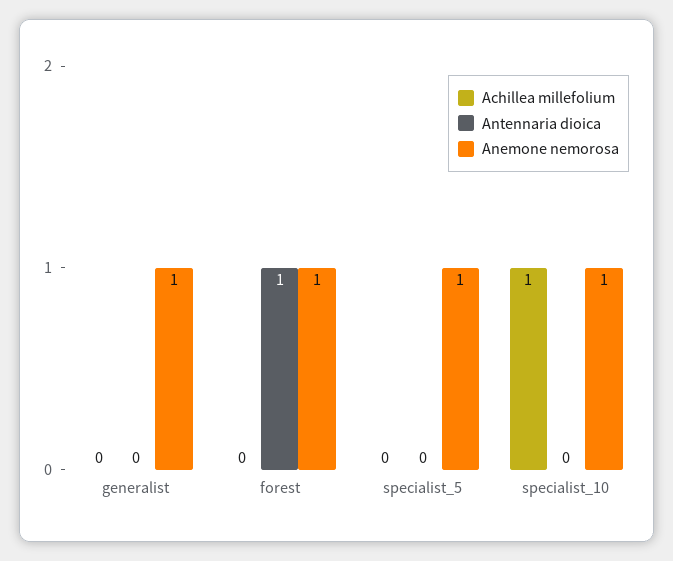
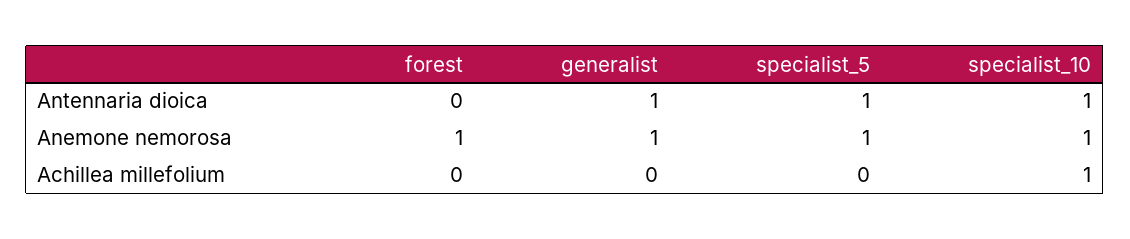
  {
    "Achillea millefolium": {
      "generalist": 0,
      "forest": 0,
      "specialist_5": 0,
      "specialist_10": 1
    },
    "Antennaria dioica": {
-     "generalist": 0,
+     "generalist": 1,
-     "forest": 1,
+     "forest": 0,
-     "specialist_5": 0,
+     "specialist_5": 1,
-     "specialist_10": 0
+     "specialist_10": 1
    },
    "Anemone nemorosa": {
      "generalist": 1,
      "forest": 1,
      "specialist_5": 1,
      "specialist_10": 1
    }
  }

